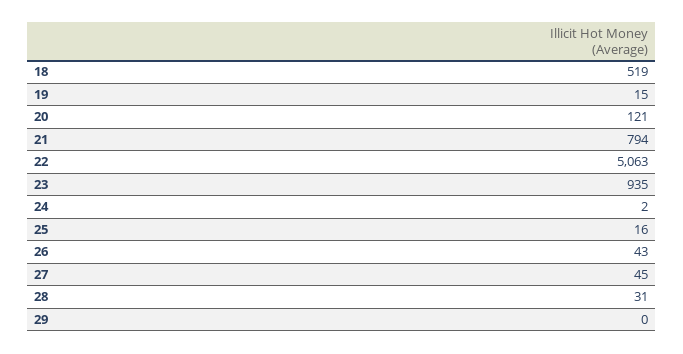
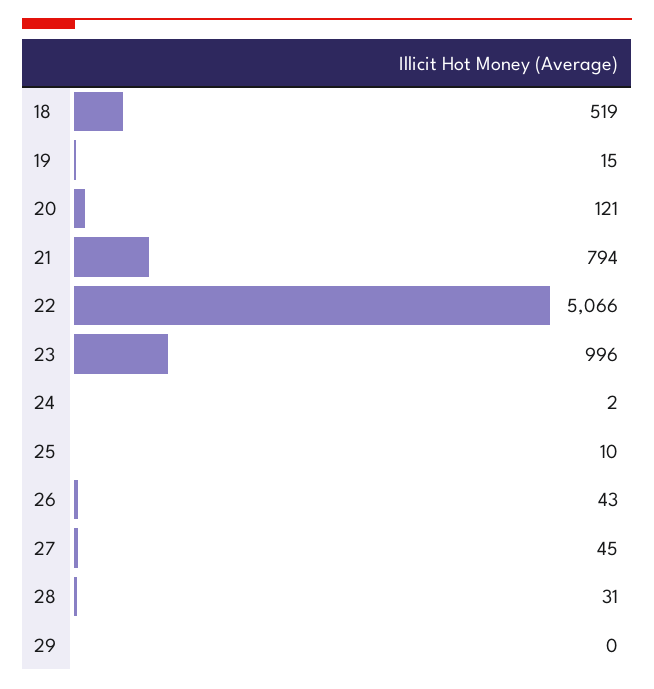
  {
    "18": 519,
    "19": 15,
    "20": 121,
    "21": 794,
-   "22": 5063,
+   "22": 5066,
-   "23": 935,
+   "23": 996,
    "24": 2,
-   "25": 16,
+   "25": 10,
    "26": 43,
    "27": 45,
    "28": 31,
    "29": 0
  }

